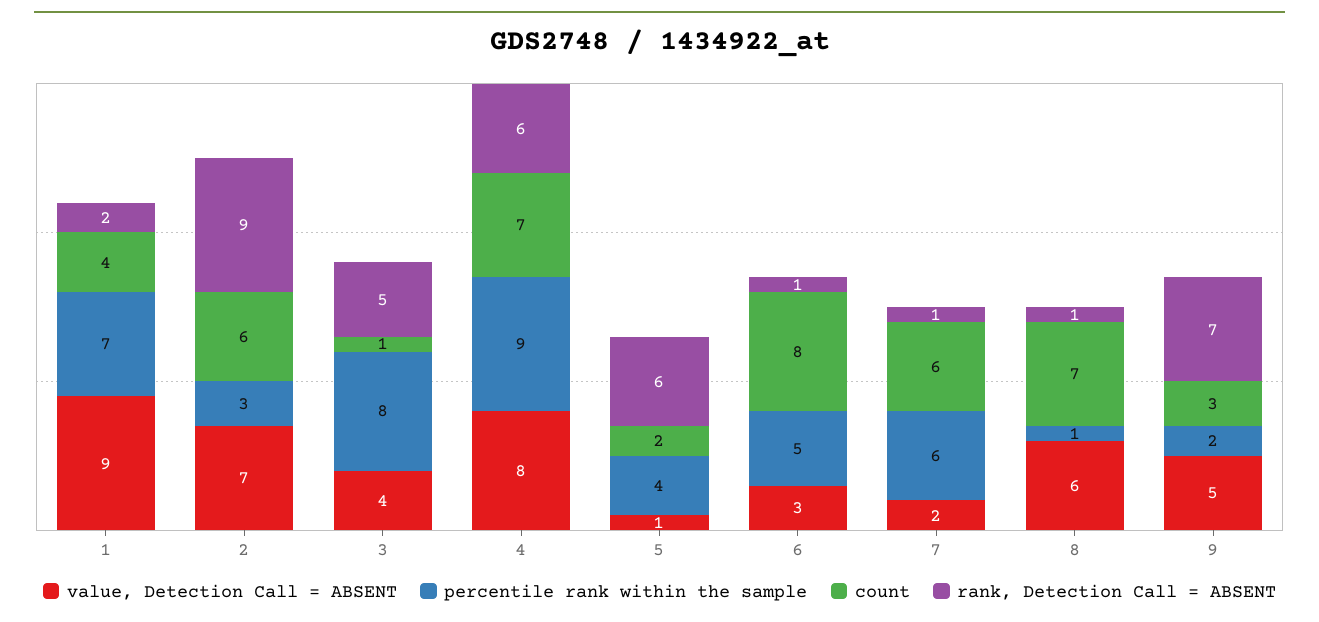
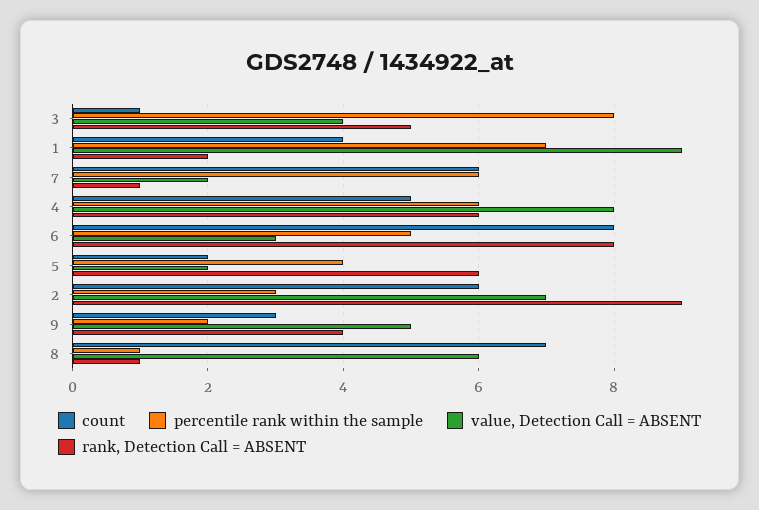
  {
    "value, Detection Call = ABSENT": {
      "1": 9,
      "2": 7,
      "3": 4,
      "4": 8,
-     "5": 1,
+     "5": 2,
      "6": 3,
      "7": 2,
      "8": 6,
      "9": 5
    },
    "percentile rank within the sample": {
      "1": 7,
      "2": 3,
      "3": 8,
-     "4": 9,
+     "4": 6,
      "5": 4,
      "6": 5,
      "7": 6,
      "8": 1,
      "9": 2
    },
    "count": {
      "1": 4,
      "2": 6,
      "3": 1,
-     "4": 7,
+     "4": 5,
      "5": 2,
      "6": 8,
      "7": 6,
      "8": 7,
      "9": 3
    },
    "rank, Detection Call = ABSENT": {
      "1": 2,
      "2": 9,
      "3": 5,
      "4": 6,
      "5": 6,
-     "6": 1,
+     "6": 8,
      "7": 1,
      "8": 1,
-     "9": 7
+     "9": 4
    }
  }

